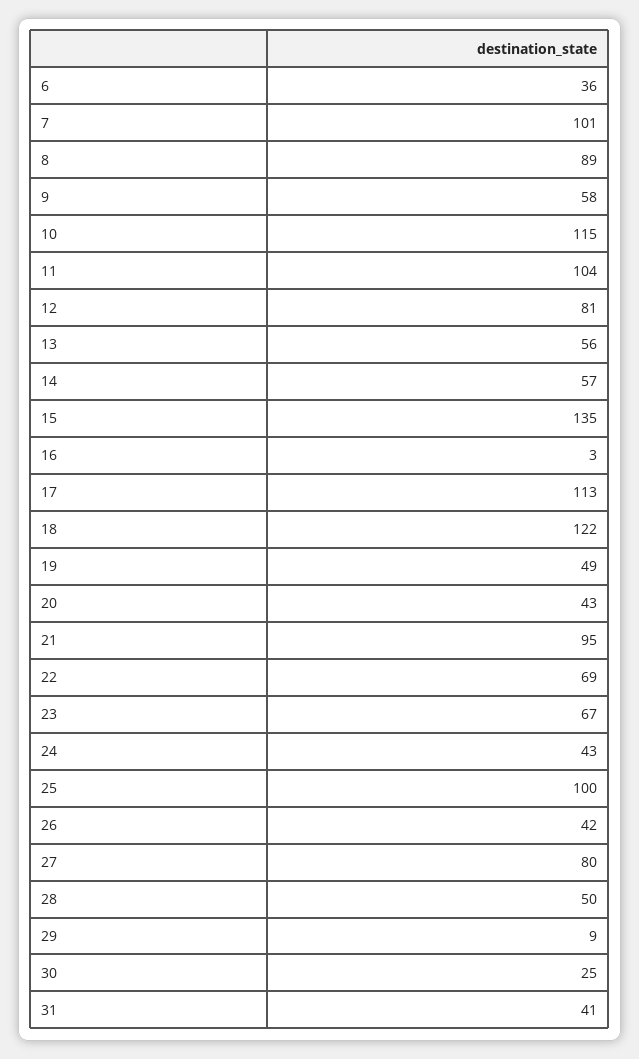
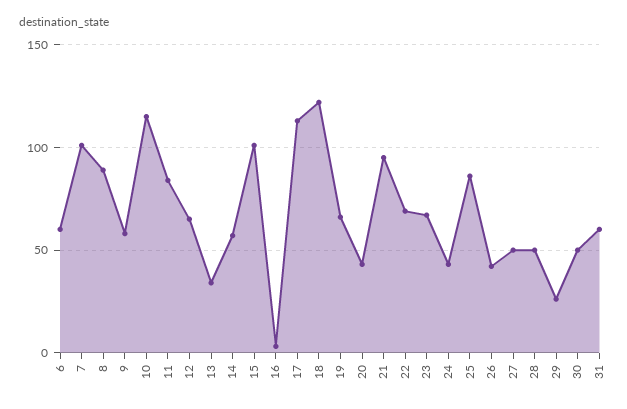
  {
-   "6": 36,
+   "6": 60,
    "7": 101,
    "8": 89,
    "9": 58,
    "10": 115,
-   "11": 104,
+   "11": 85,
-   "12": 81,
+   "12": 65,
-   "13": 56,
+   "13": 35,
    "14": 57,
-   "15": 135,
+   "15": 100,
    "16": 3,
    "17": 113,
    "18": 122,
-   "19": 49,
+   "19": 65,
    "20": 43,
    "21": 95,
    "22": 69,
    "23": 67,
    "24": 43,
-   "25": 100,
+   "25": 85,
    "26": 42,
-   "27": 80,
+   "27": 50,
    "28": 50,
-   "29": 9,
+   "29": 25,
-   "30": 25,
+   "30": 50,
-   "31": 41
+   "31": 60
  }

